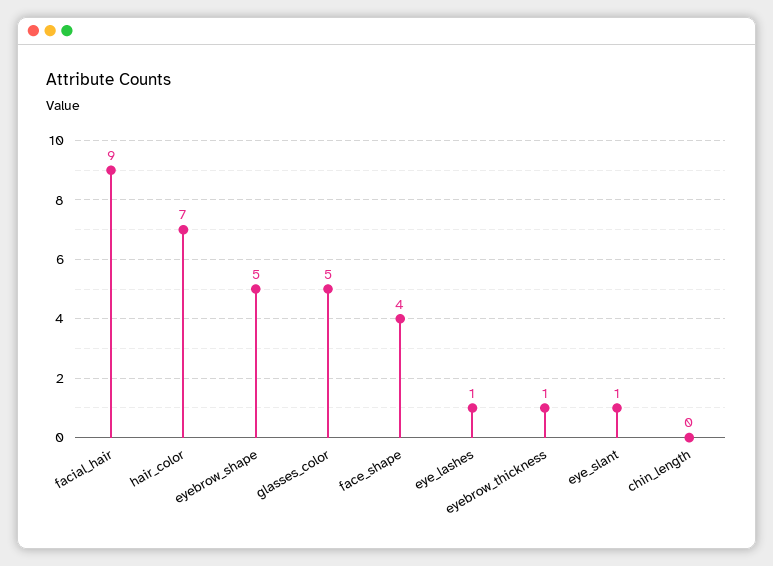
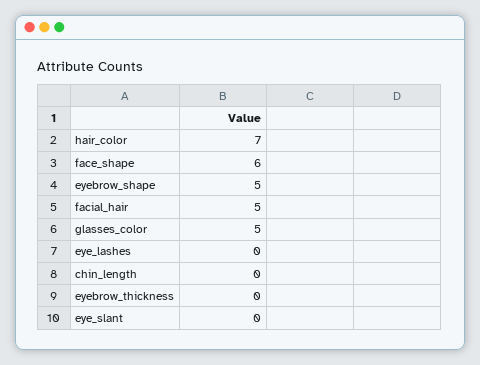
  {
-   "facial_hair": 9,
+   "facial_hair": 5,
    "hair_color": 7,
    "eyebrow_shape": 5,
    "glasses_color": 5,
-   "face_shape": 4,
+   "face_shape": 6,
-   "eye_lashes": 1,
+   "eye_lashes": 0,
-   "eyebrow_thickness": 1,
+   "eyebrow_thickness": 0,
-   "eye_slant": 1,
+   "eye_slant": 0,
    "chin_length": 0
  }

